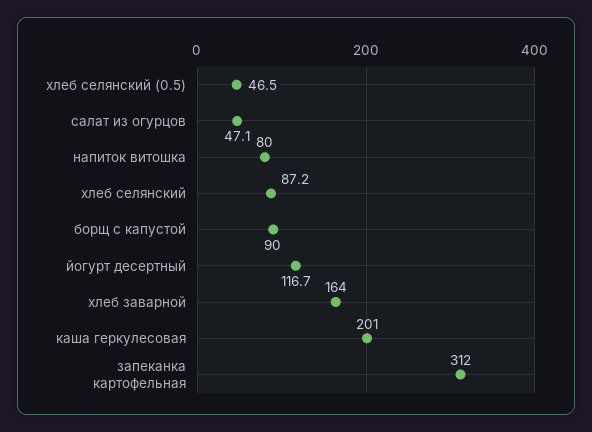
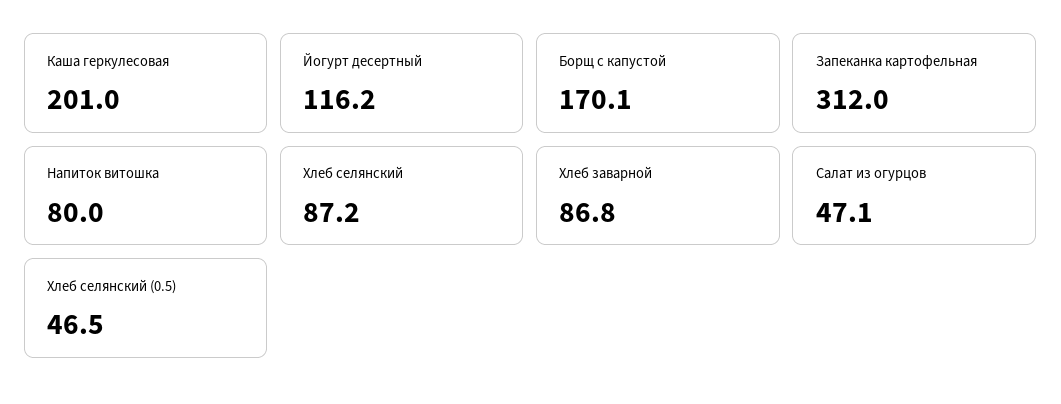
  {
    "хлеб селянский (0.5)": 46.5,
    "салат из огурцов": 47.1,
    "напиток витошка": 80,
    "хлеб селянский": 87.2,
-   "борщ с капустой": 90,
+   "борщ с капустой": 170.1,
-   "йогурт десертный": 116.7,
+   "йогурт десертный": 116.2,
-   "хлеб заварной": 164,
+   "хлеб заварной": 86.8,
    "каша геркулесовая": 201,
    "запеканка картофельная": 312
  }

